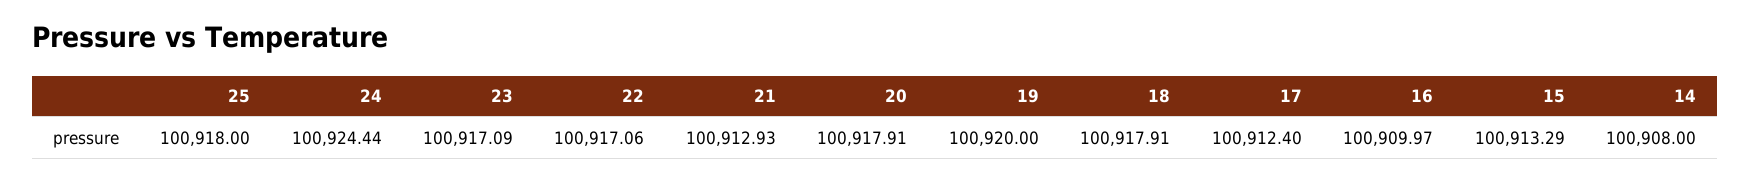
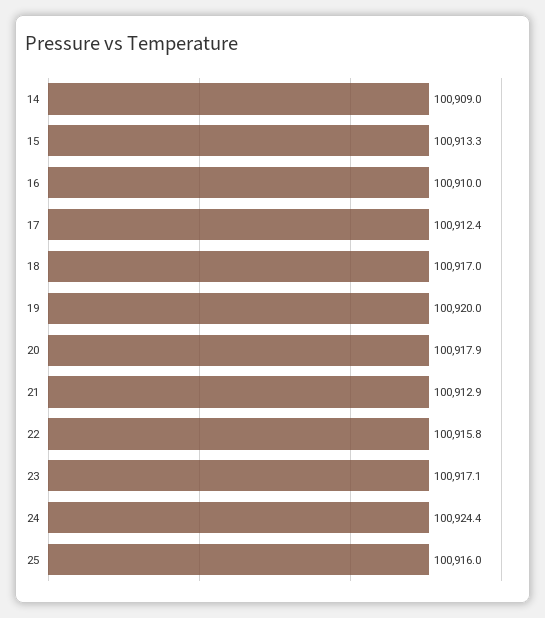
  {
-   "25": 100918,
+   "25": 100916,
    "24": 100924.44,
    "23": 100917.09,
-   "22": 100917.06,
+   "22": 100915.8,
    "21": 100912.93,
    "20": 100917.91,
    "19": 100920,
-   "18": 100917.91,
+   "18": 100917,
    "17": 100912.4,
    "16": 100909.97,
    "15": 100913.29,
-   "14": 100908
+   "14": 100909
  }

